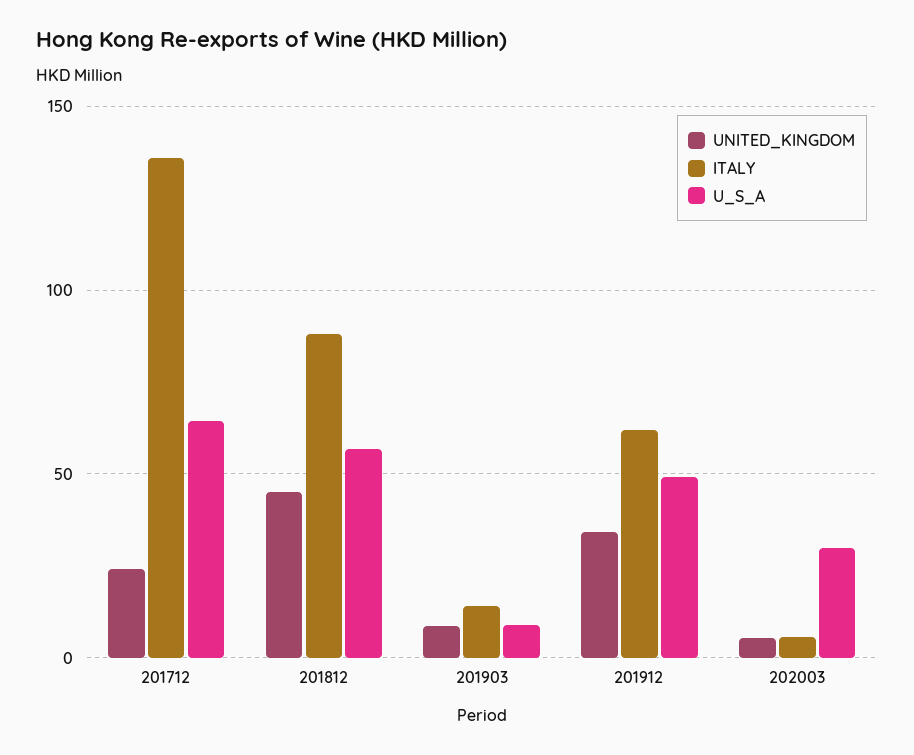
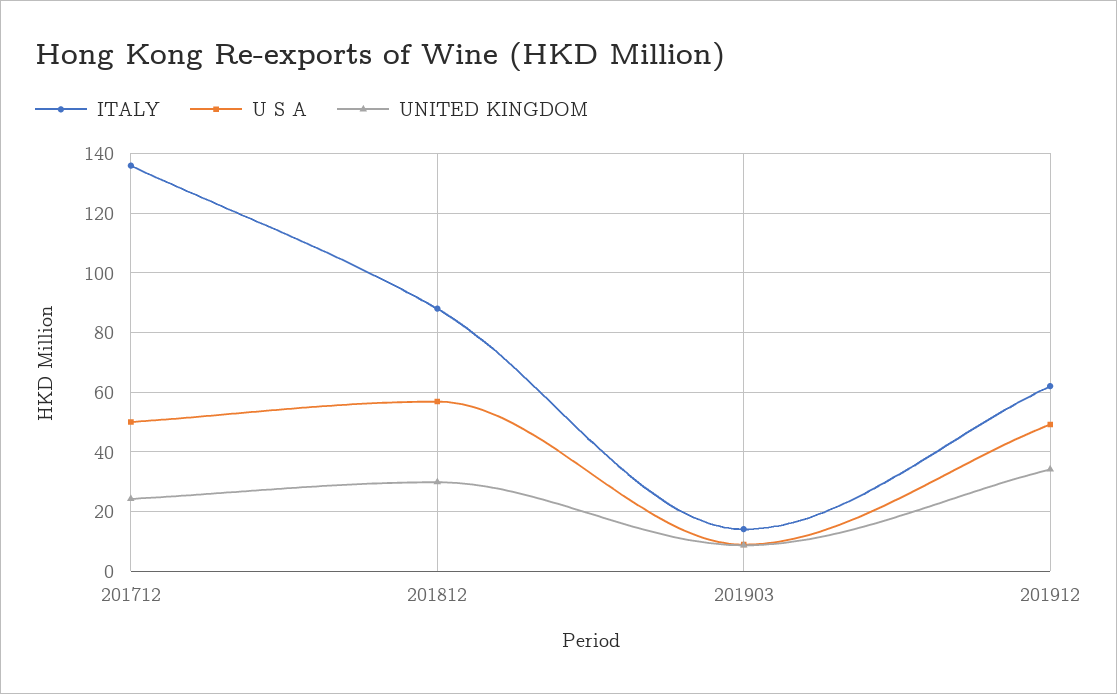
  {
    "UNITED_KINGDOM": {
      "201712": 25,
-     "201812": 45,
+     "201812": 30,
      "201903": 7.5,
-     "201912": 35,
+     "201912": 35
-     "202003": 5
    },
    "ITALY": {
      "201712": 135,
      "201812": 87.5,
      "201903": 15,
-     "201912": 62.5,
+     "201912": 62.5
-     "202003": 5
    },
    "U_S_A": {
-     "201712": 65,
+     "201712": 50,
      "201812": 57.5,
      "201903": 10,
-     "201912": 50,
+     "201912": 50
-     "202003": 30
    }
  }

